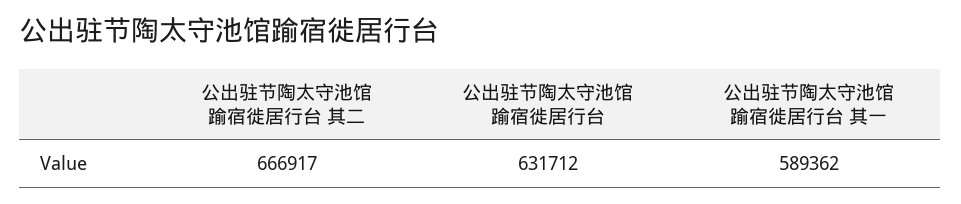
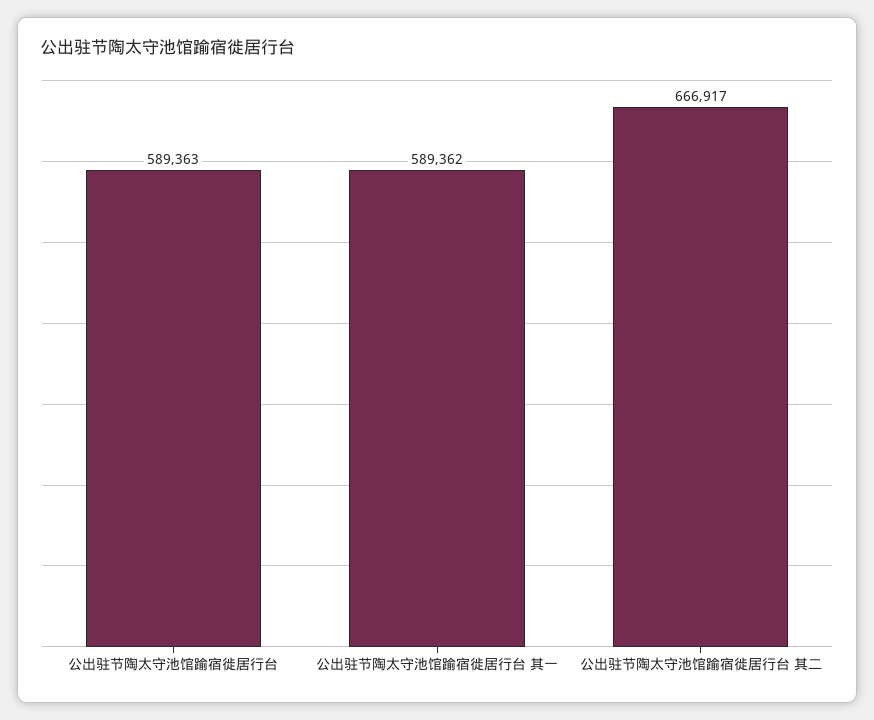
  {
    "公出驻节陶太守池馆踰宿徙居行台 其二": 666917,
-   "公出驻节陶太守池馆踰宿徙居行台": 631712,
+   "公出驻节陶太守池馆踰宿徙居行台": 589363,
    "公出驻节陶太守池馆踰宿徙居行台 其一": 589362
  }

